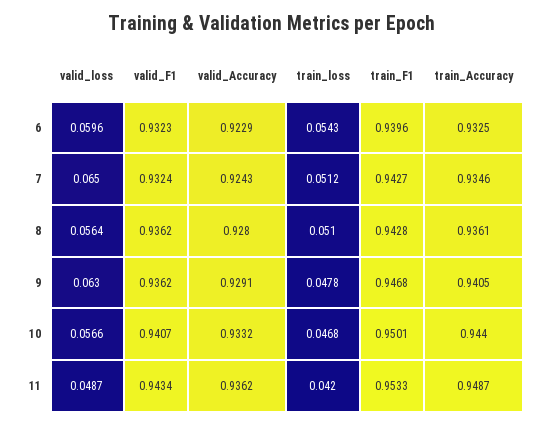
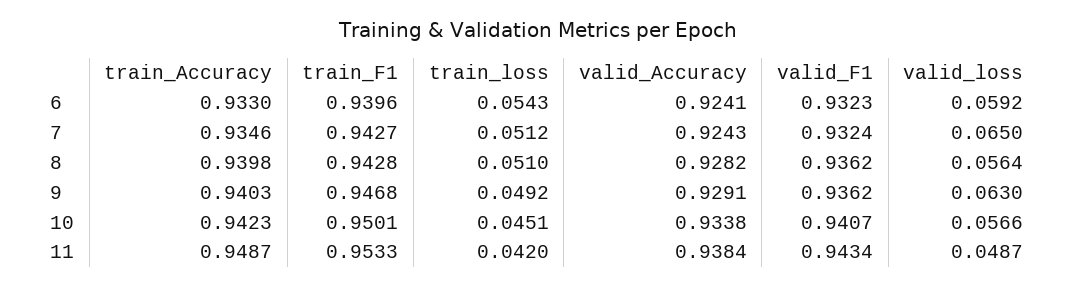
  {
    "valid_loss": {
-     "6": 0.0596,
+     "6": 0.0592,
      "7": 0.065,
      "8": 0.0564,
      "9": 0.063,
      "10": 0.0566,
      "11": 0.0487
    },
    "valid_F1": {
      "6": 0.9323,
      "7": 0.9324,
      "8": 0.9362,
      "9": 0.9362,
      "10": 0.9407,
      "11": 0.9434
    },
    "valid_Accuracy": {
-     "6": 0.9229,
+     "6": 0.9241,
      "7": 0.9243,
-     "8": 0.928,
+     "8": 0.9282,
      "9": 0.9291,
-     "10": 0.9332,
+     "10": 0.9338,
-     "11": 0.9362
+     "11": 0.9384
    },
    "train_loss": {
      "6": 0.0543,
      "7": 0.0512,
      "8": 0.051,
-     "9": 0.0478,
+     "9": 0.0492,
-     "10": 0.0468,
+     "10": 0.0451,
      "11": 0.042
    },
    "train_F1": {
      "6": 0.9396,
      "7": 0.9427,
      "8": 0.9428,
      "9": 0.9468,
      "10": 0.9501,
      "11": 0.9533
    },
    "train_Accuracy": {
-     "6": 0.9325,
+     "6": 0.933,
      "7": 0.9346,
-     "8": 0.9361,
+     "8": 0.9398,
-     "9": 0.9405,
+     "9": 0.9403,
-     "10": 0.944,
+     "10": 0.9423,
      "11": 0.9487
    }
  }

